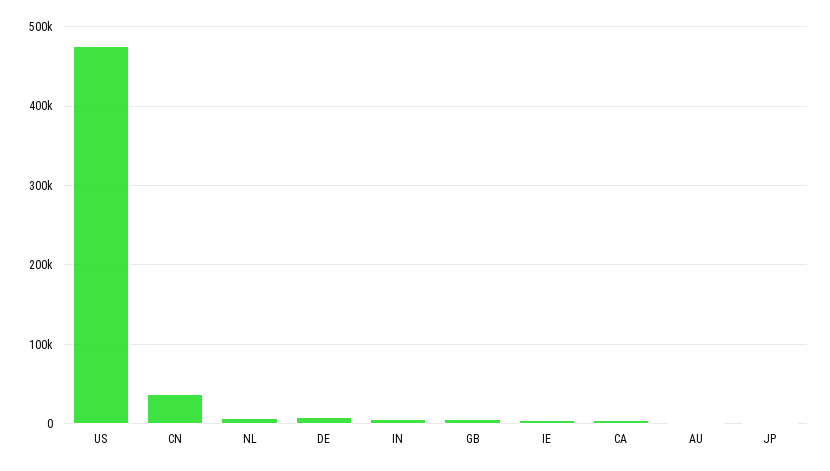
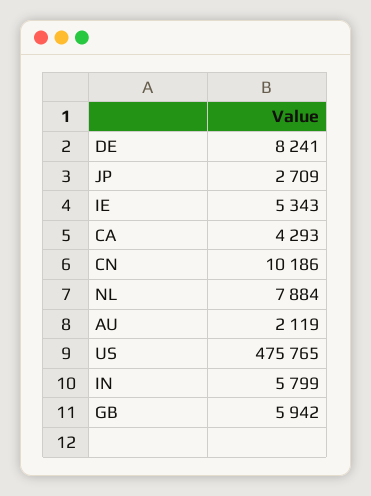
  {
    "US": 475765,
-   "CN": 40000,
+   "CN": 10186,
    "NL": 7884,
    "DE": 8241,
    "IN": 5799,
    "GB": 5942,
    "IE": 5343,
    "CA": 4293,
    "AU": 2119,
    "JP": 2709
  }

